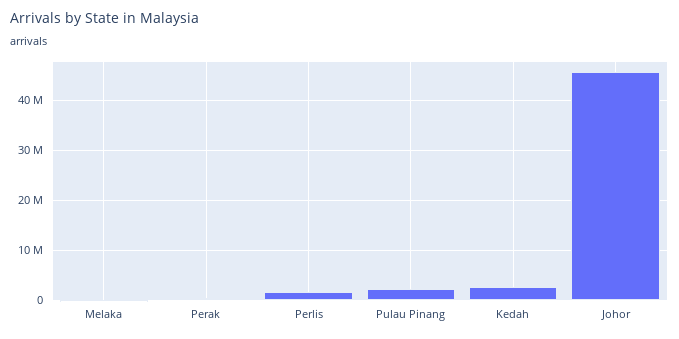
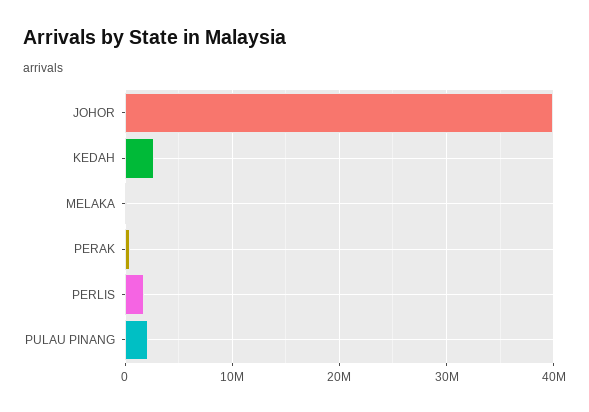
  {
    "Melaka": 0,
    "Perak": 0,
    "Perlis": 2000000,
    "Pulau Pinang": 2000000,
    "Kedah": 3000000,
-   "Johor": 46000000
+   "Johor": 40000000
  }

